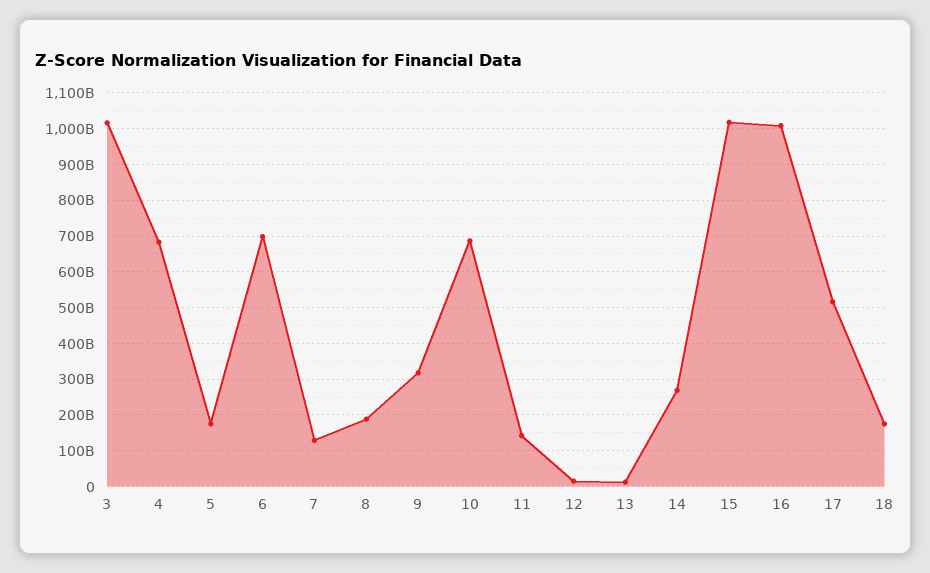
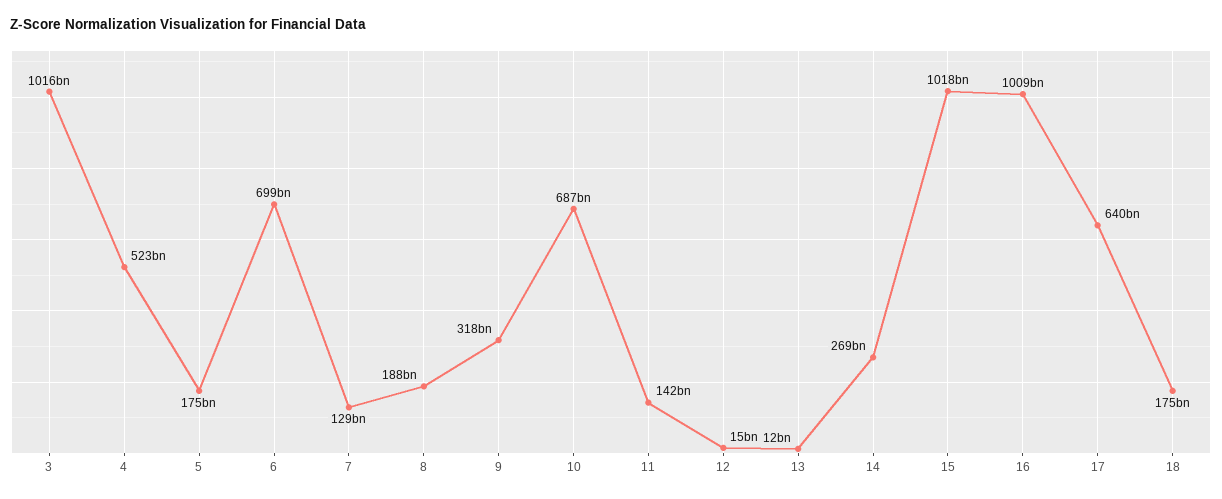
  {
    "3": 1016000000000,
-   "4": 680000000000,
+   "4": 523000000000,
    "5": 175000000000,
    "6": 699000000000,
    "7": 129000000000,
    "8": 188000000000,
    "9": 318000000000,
    "10": 687000000000,
    "11": 142000000000,
    "12": 15000000000,
    "13": 12000000000,
    "14": 269000000000,
    "15": 1018000000000,
    "16": 1009000000000,
-   "17": 520000000000,
+   "17": 640000000000,
    "18": 175000000000
  }

